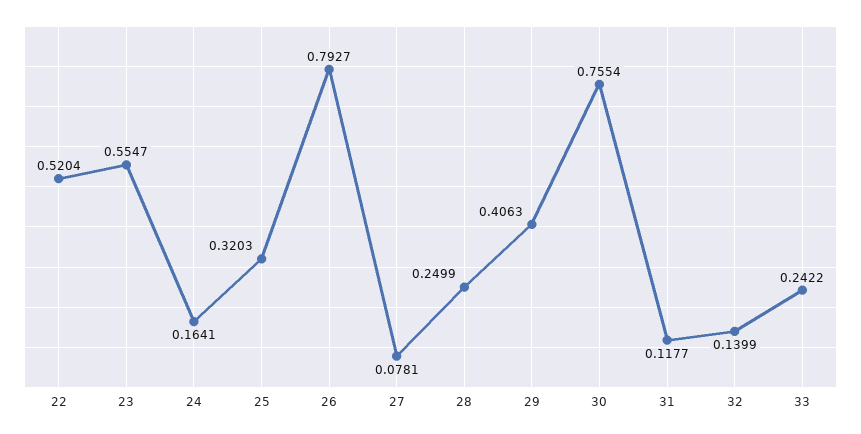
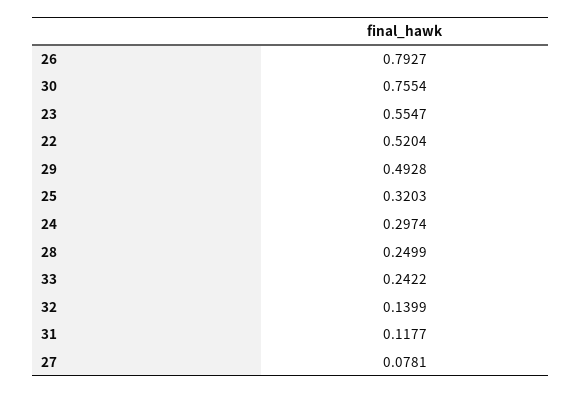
  {
    "22": 0.5204,
    "23": 0.5547,
-   "24": 0.1641,
+   "24": 0.2974,
    "25": 0.3203,
    "26": 0.7927,
    "27": 0.0781,
    "28": 0.2499,
-   "29": 0.4063,
+   "29": 0.4928,
    "30": 0.7554,
    "31": 0.1177,
    "32": 0.1399,
    "33": 0.2422
  }

